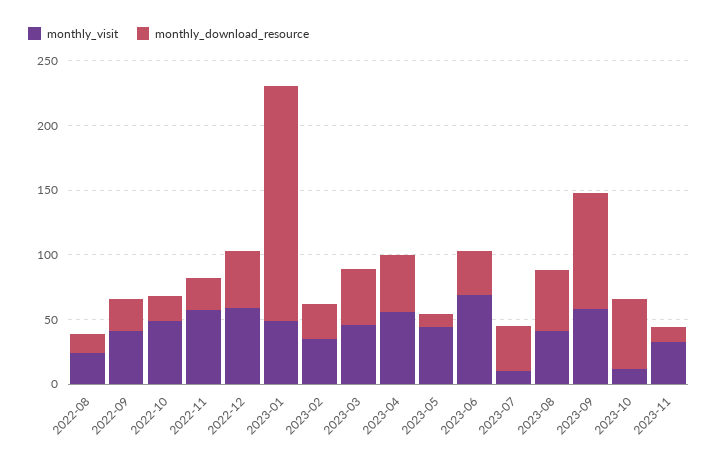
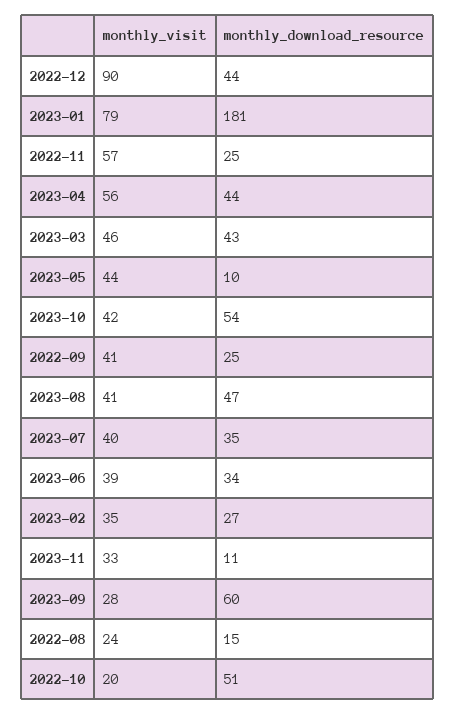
  {
    "monthly_visit": {
      "2022-08": 24,
      "2022-09": 41,
-     "2022-10": 50,
+     "2022-10": 20,
      "2022-11": 57,
-     "2022-12": 60,
+     "2022-12": 90,
-     "2023-01": 50,
+     "2023-01": 79,
      "2023-02": 35,
      "2023-03": 46,
      "2023-04": 56,
      "2023-05": 44,
-     "2023-06": 70,
+     "2023-06": 39,
-     "2023-07": 10,
+     "2023-07": 40,
      "2023-08": 41,
-     "2023-09": 60,
+     "2023-09": 28,
-     "2023-10": 10,
+     "2023-10": 42,
      "2023-11": 33
    },
    "monthly_download_resource": {
      "2022-08": 15,
      "2022-09": 25,
-     "2022-10": 20,
+     "2022-10": 51,
      "2022-11": 25,
      "2022-12": 44,
      "2023-01": 181,
      "2023-02": 27,
      "2023-03": 43,
      "2023-04": 44,
      "2023-05": 10,
      "2023-06": 34,
      "2023-07": 35,
      "2023-08": 47,
-     "2023-09": 90,
+     "2023-09": 60,
      "2023-10": 54,
      "2023-11": 11
    }
  }

